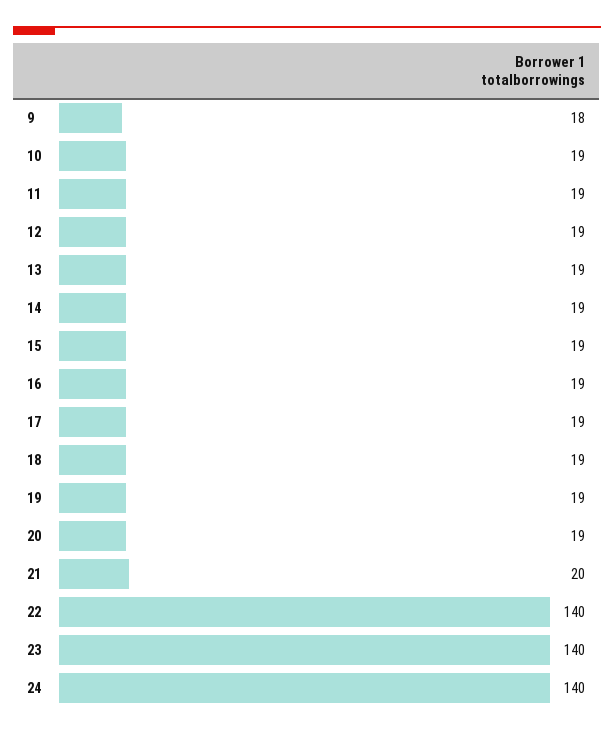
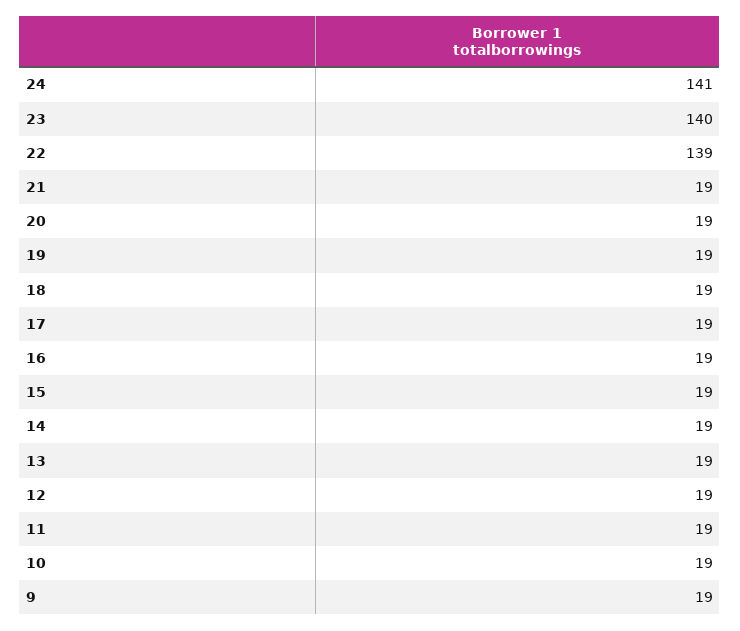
  {
-   "9": 18,
+   "9": 19,
    "10": 19,
    "11": 19,
    "12": 19,
    "13": 19,
    "14": 19,
    "15": 19,
    "16": 19,
    "17": 19,
    "18": 19,
    "19": 19,
    "20": 19,
-   "21": 20,
+   "21": 19,
-   "22": 140,
+   "22": 139,
    "23": 140,
-   "24": 140
+   "24": 141
  }

